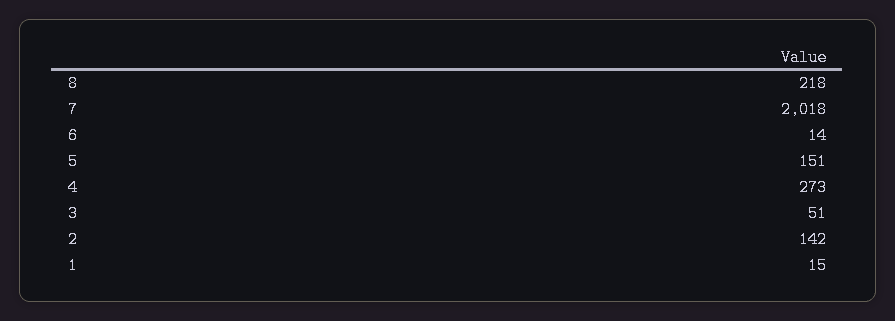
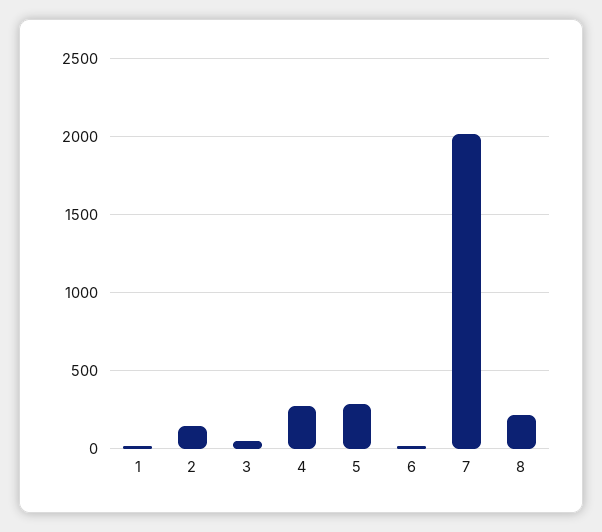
  {
    "8": 218,
    "7": 2018,
    "6": 14,
-   "5": 151,
+   "5": 300,
    "4": 273,
    "3": 51,
    "2": 142,
    "1": 15
  }

